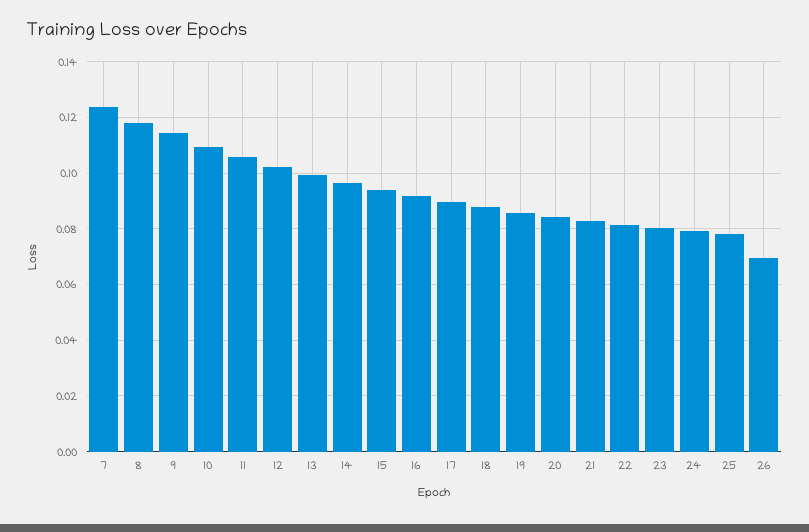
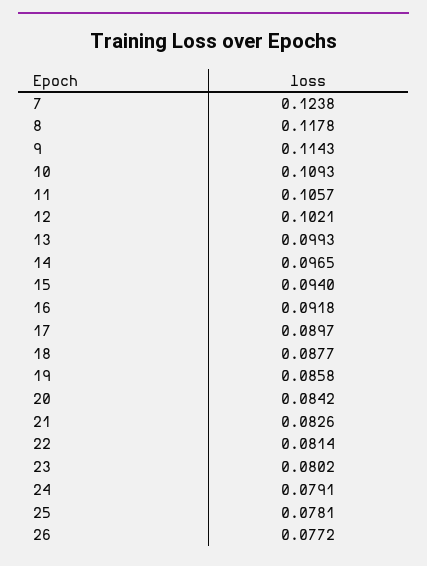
  {
    "7": 0.1238,
    "8": 0.1178,
    "9": 0.1143,
    "10": 0.1093,
    "11": 0.1057,
    "12": 0.1021,
    "13": 0.0993,
    "14": 0.0965,
    "15": 0.094,
    "16": 0.0918,
    "17": 0.0897,
    "18": 0.0877,
    "19": 0.0858,
    "20": 0.0842,
    "21": 0.0826,
    "22": 0.0814,
    "23": 0.0802,
    "24": 0.0791,
    "25": 0.0781,
-   "26": 0.07
+   "26": 0.0772
  }

